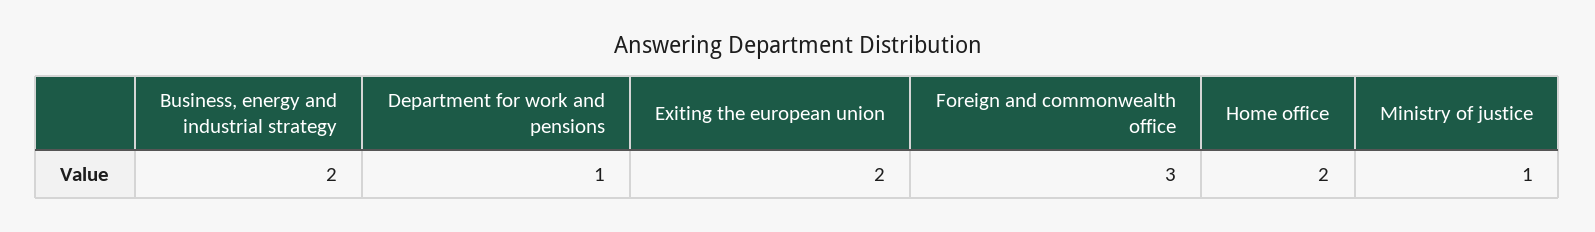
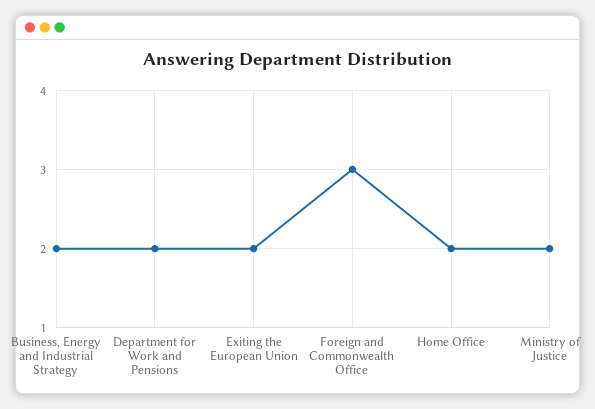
  {
    "Business, energy and industrial strategy": 2,
-   "Department for work and pensions": 1,
+   "Department for work and pensions": 2,
    "Exiting the european union": 2,
    "Foreign and commonwealth office": 3,
    "Home office": 2,
-   "Ministry of justice": 1
+   "Ministry of justice": 2
  }

